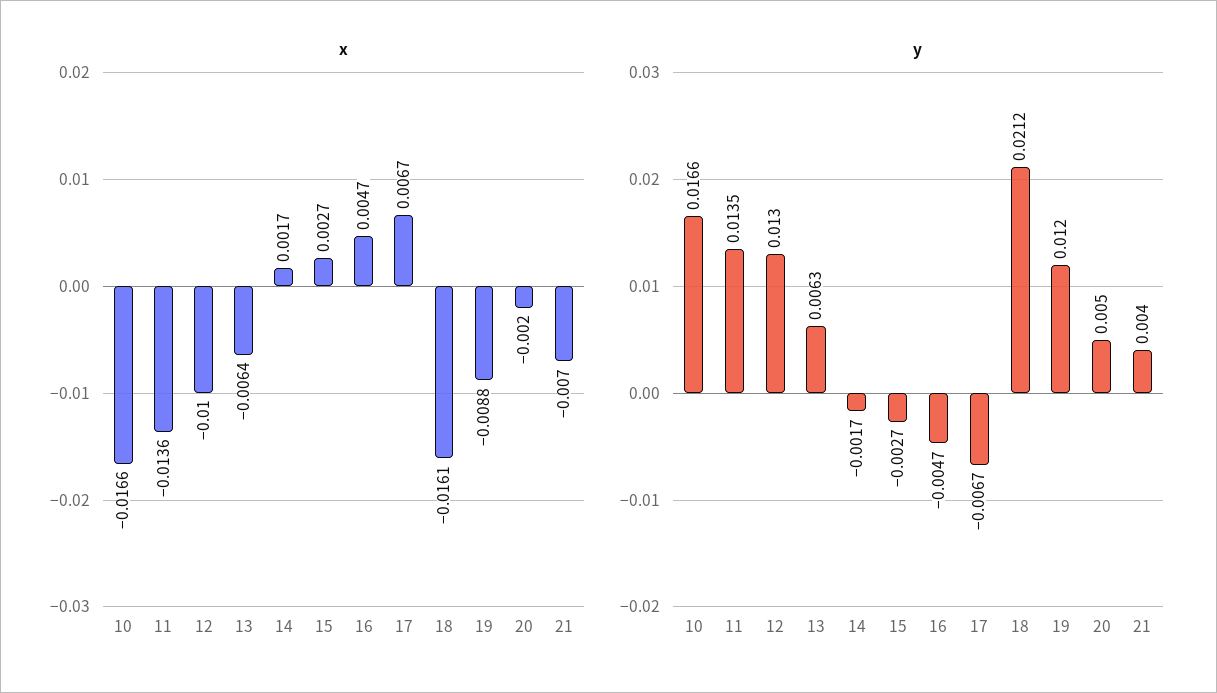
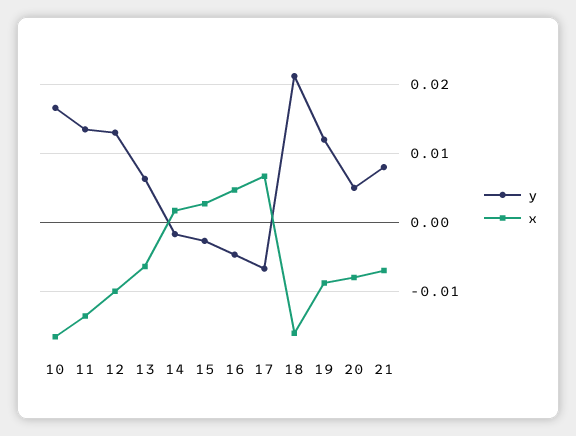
  {
    "x": {
      "10": -0.0166,
      "11": -0.0136,
      "12": -0.01,
      "13": -0.0064,
      "14": 0.0017,
      "15": 0.0027,
      "16": 0.0047,
      "17": 0.0067,
      "18": -0.0161,
      "19": -0.0088,
-     "20": -0.002,
+     "20": -0.008,
      "21": -0.007
    },
    "y": {
      "10": 0.0166,
      "11": 0.0135,
      "12": 0.013,
      "13": 0.0063,
      "14": -0.0017,
      "15": -0.0027,
      "16": -0.0047,
      "17": -0.0067,
      "18": 0.0212,
      "19": 0.012,
      "20": 0.005,
-     "21": 0.004
+     "21": 0.008
    }
  }

